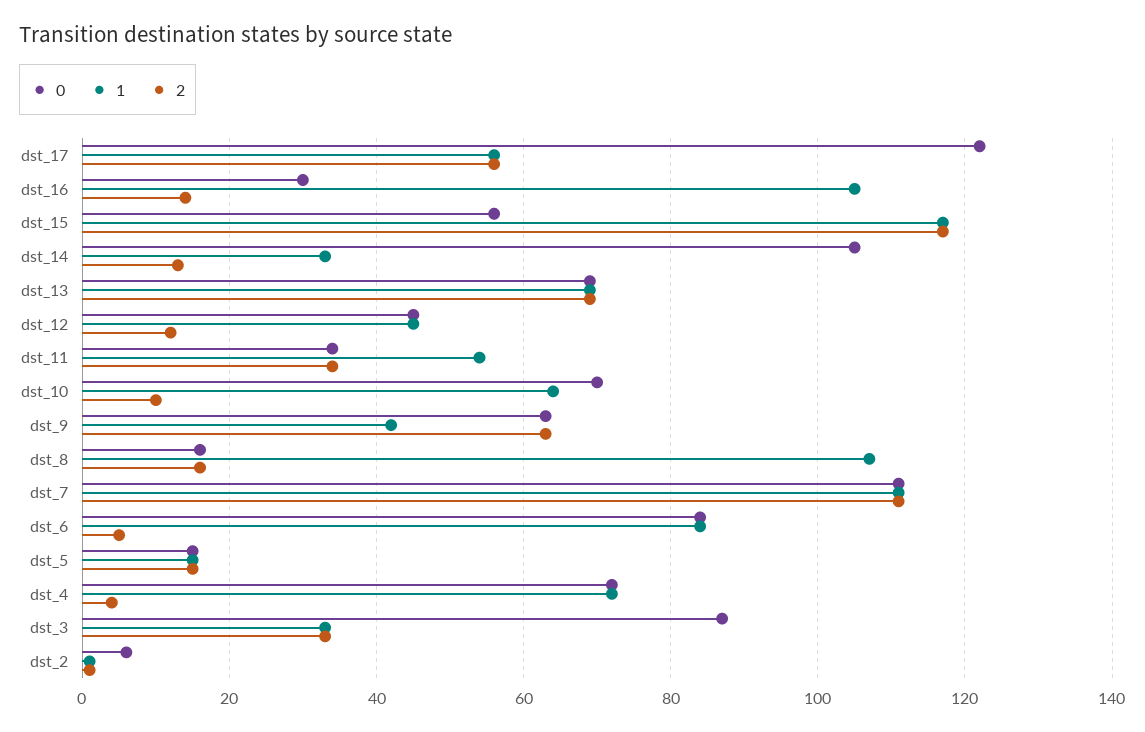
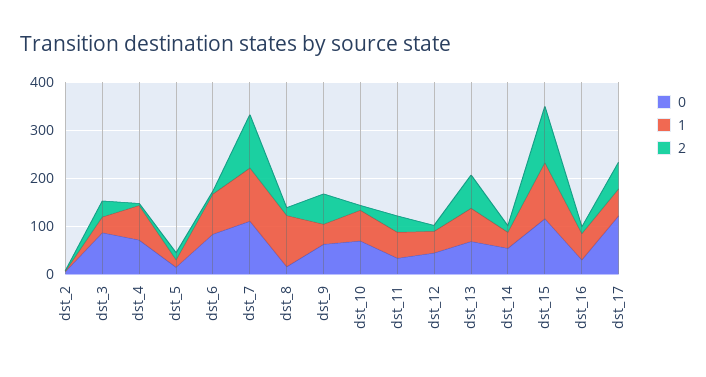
  {
    "0": {
      "dst_17": 120,
      "dst_16": 30,
-     "dst_15": 55,
+     "dst_15": 120,
-     "dst_14": 105,
+     "dst_14": 60,
      "dst_13": 70,
      "dst_12": 45,
      "dst_11": 35,
      "dst_10": 70,
      "dst_9": 65,
      "dst_8": 15,
      "dst_7": 110,
      "dst_6": 85,
      "dst_5": 15,
      "dst_4": 70,
      "dst_3": 85,
      "dst_2": 5
    },
    "1": {
      "dst_17": 55,
-     "dst_16": 105,
+     "dst_16": 60,
      "dst_15": 115,
      "dst_14": 35,
      "dst_13": 70,
      "dst_12": 45,
      "dst_11": 55,
      "dst_10": 65,
      "dst_9": 40,
      "dst_8": 105,
      "dst_7": 110,
      "dst_6": 85,
      "dst_5": 15,
      "dst_4": 70,
      "dst_3": 35,
      "dst_2": 0
    },
    "2": {
      "dst_17": 55,
      "dst_16": 15,
      "dst_15": 115,
      "dst_14": 15,
      "dst_13": 70,
      "dst_12": 10,
      "dst_11": 35,
      "dst_10": 10,
      "dst_9": 65,
      "dst_8": 15,
      "dst_7": 110,
      "dst_6": 5,
      "dst_5": 15,
      "dst_4": 5,
      "dst_3": 35,
      "dst_2": 0
    }
  }

